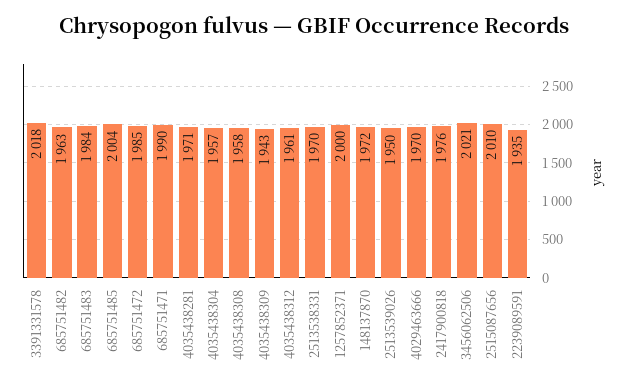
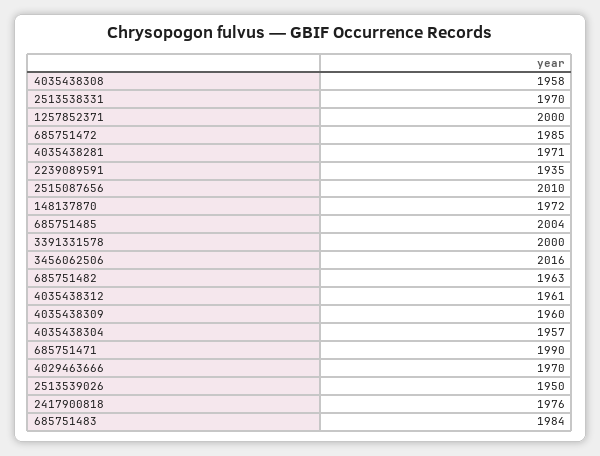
  {
-   "3391331578": 2018,
+   "3391331578": 2000,
    "685751482": 1963,
    "685751483": 1984,
    "685751485": 2004,
    "685751472": 1985,
    "685751471": 1990,
    "4035438281": 1971,
    "4035438304": 1957,
    "4035438308": 1958,
-   "4035438309": 1943,
+   "4035438309": 1960,
    "4035438312": 1961,
    "2513538331": 1970,
    "1257852371": 2000,
    "148137870": 1972,
    "2513539026": 1950,
    "4029463666": 1970,
    "2417900818": 1976,
-   "3456062506": 2021,
+   "3456062506": 2016,
    "2515087656": 2010,
    "2239089591": 1935
  }

